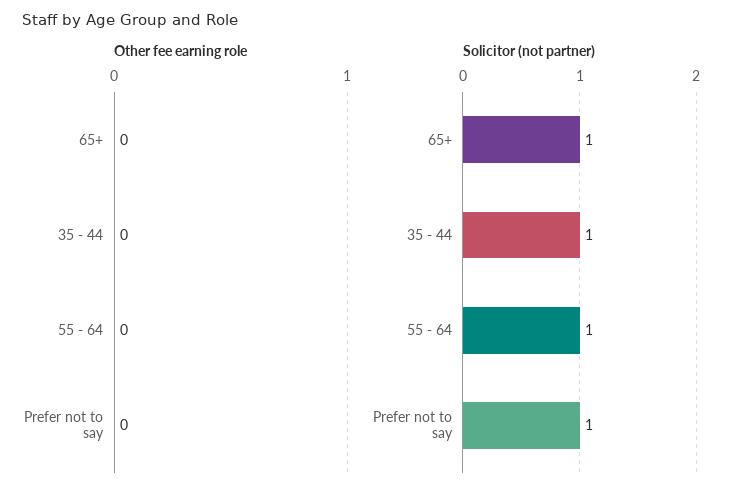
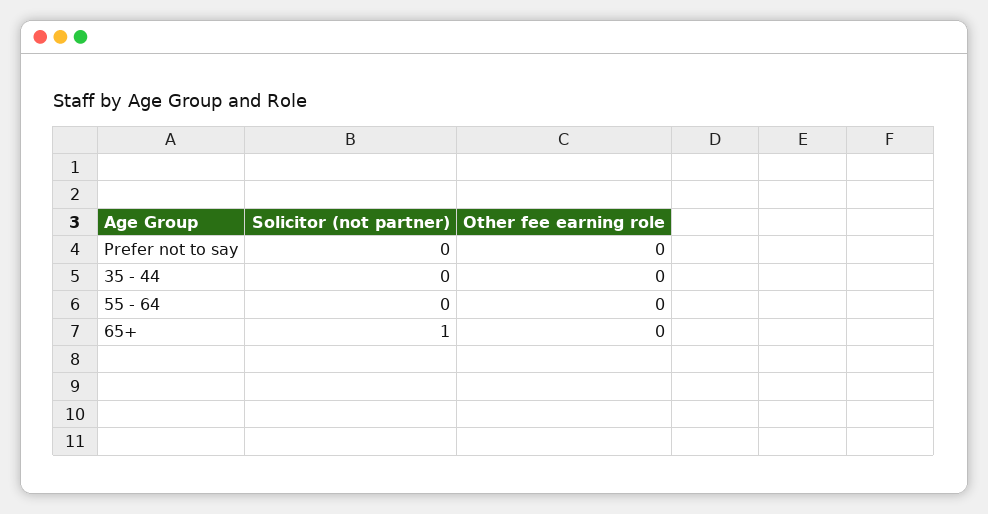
  {
    "Other fee earning role": {
      "65+": 0,
      "35 - 44": 0,
      "55 - 64": 0,
      "Prefer not to say": 0
    },
    "Solicitor (not partner)": {
      "65+": 1,
-     "35 - 44": 1,
+     "35 - 44": 0,
-     "55 - 64": 1,
+     "55 - 64": 0,
-     "Prefer not to say": 1
+     "Prefer not to say": 0
    }
  }

